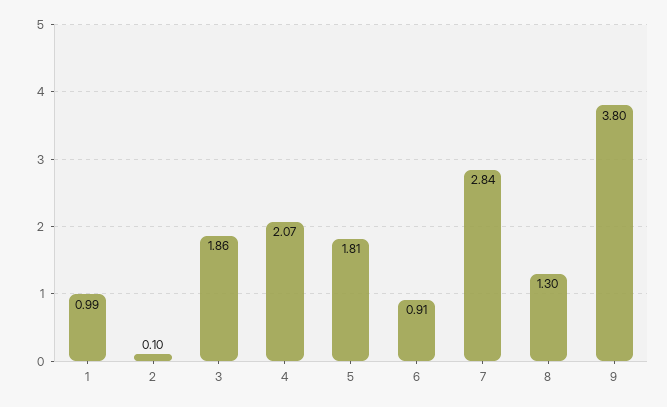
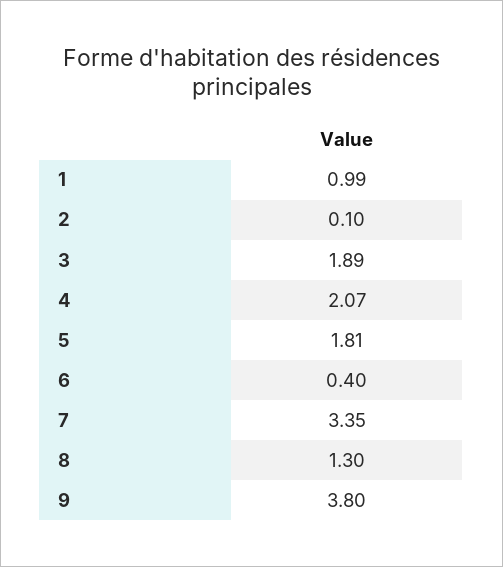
  {
    "1": 0.99,
    "2": 0.1,
-   "3": 1.86,
+   "3": 1.89,
    "4": 2.07,
    "5": 1.81,
-   "6": 0.91,
+   "6": 0.4,
-   "7": 2.84,
+   "7": 3.35,
    "8": 1.3,
    "9": 3.8
  }

